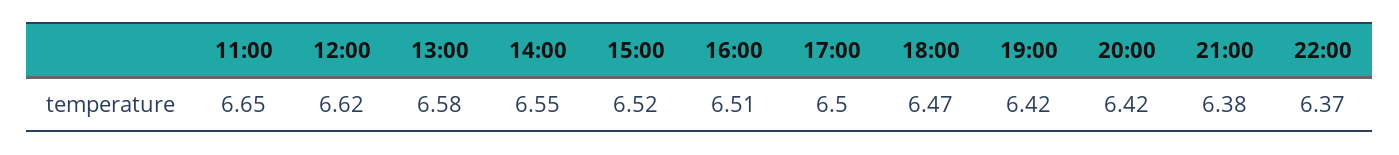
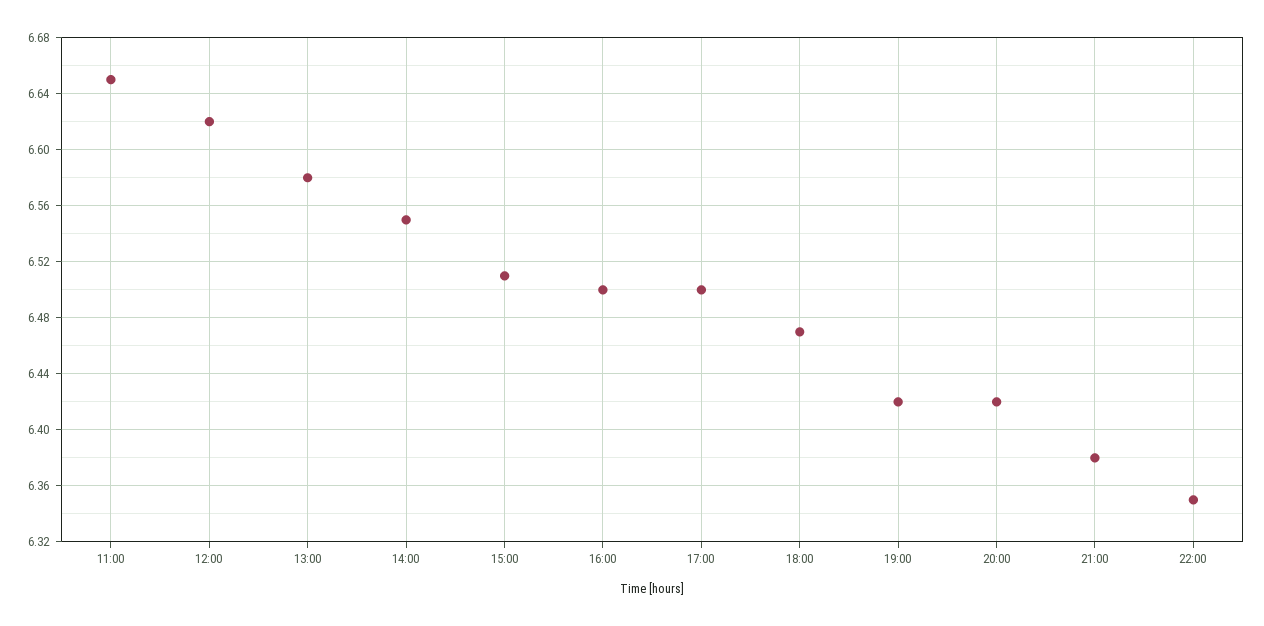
  {
    "11:00": 6.65,
    "12:00": 6.62,
    "13:00": 6.58,
    "14:00": 6.55,
-   "15:00": 6.52,
+   "15:00": 6.51,
-   "16:00": 6.51,
+   "16:00": 6.5,
    "17:00": 6.5,
    "18:00": 6.47,
    "19:00": 6.42,
    "20:00": 6.42,
    "21:00": 6.38,
-   "22:00": 6.37
+   "22:00": 6.35
  }

